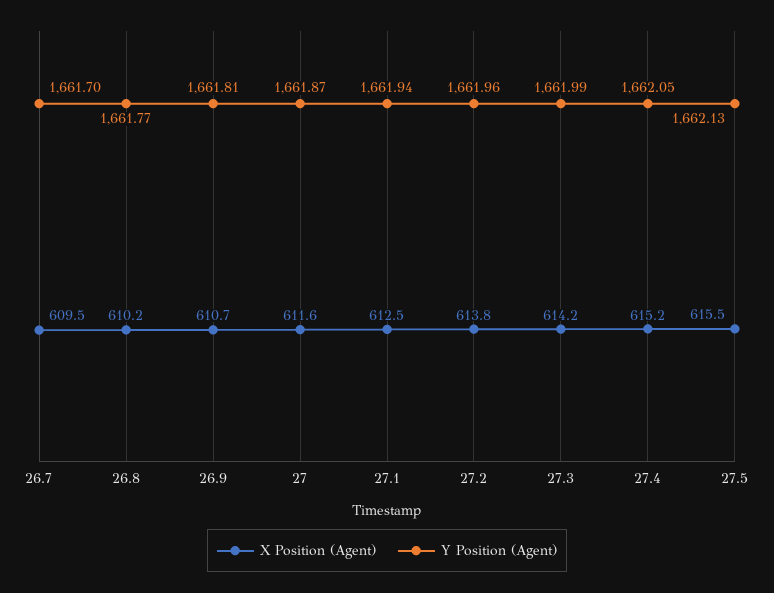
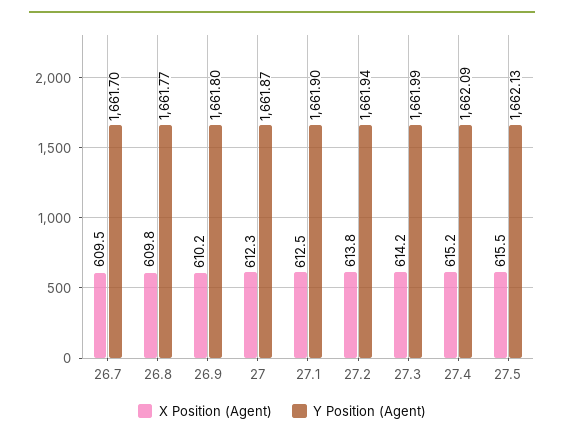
  {
    "X Position (Agent)": {
      "26.7": 609.5,
-     "26.8": 610.2,
+     "26.8": 609.8,
-     "26.9": 610.7,
+     "26.9": 610.2,
-     "27": 611.6,
+     "27": 612.3,
      "27.1": 612.5,
      "27.2": 613.8,
      "27.3": 614.2,
      "27.4": 615.2,
      "27.5": 615.5
    },
    "Y Position (Agent)": {
      "26.7": 1661.7,
      "26.8": 1661.77,
-     "26.9": 1661.81,
+     "26.9": 1661.8,
      "27": 1661.87,
-     "27.1": 1661.94,
+     "27.1": 1661.9,
-     "27.2": 1661.96,
+     "27.2": 1661.94,
      "27.3": 1661.99,
-     "27.4": 1662.05,
+     "27.4": 1662.09,
      "27.5": 1662.13
    }
  }

